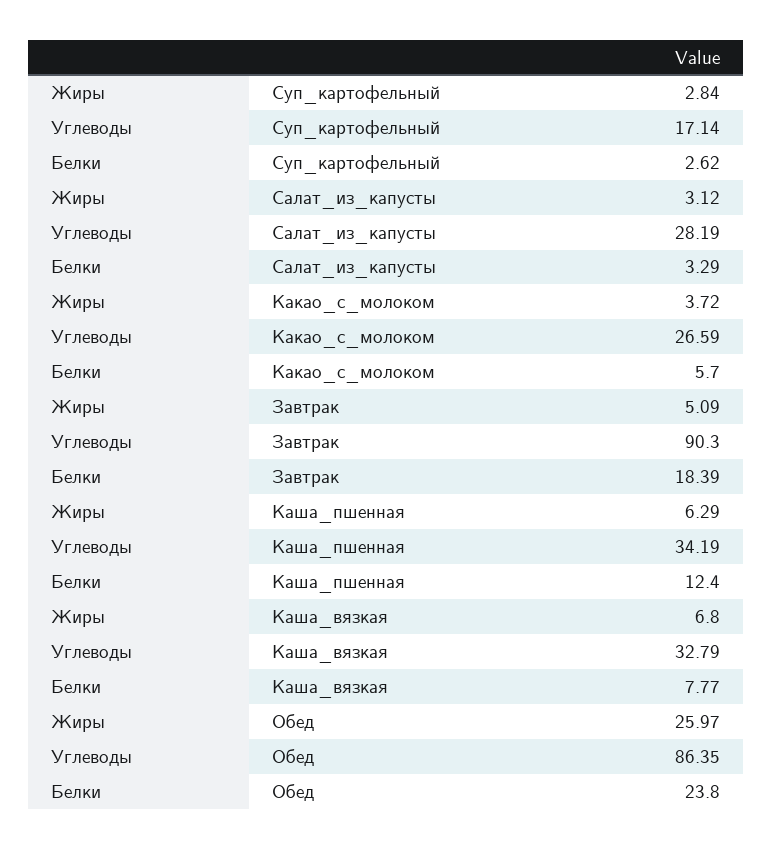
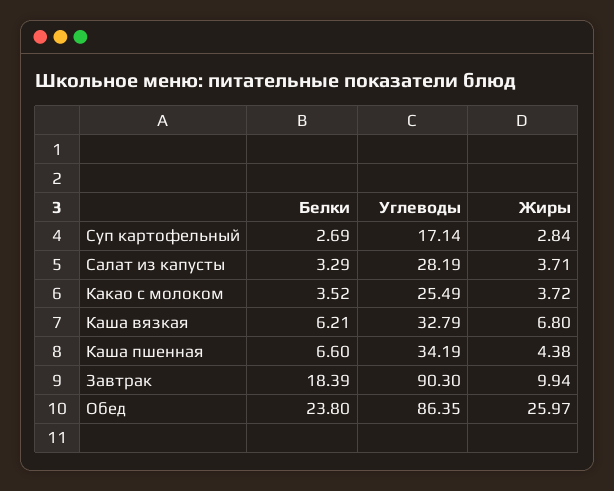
  {
    "Жиры": {
      "Суп_картофельный": 2.84,
-     "Салат_из_капусты": 3.12,
+     "Салат_из_капусты": 3.71,
      "Какао_с_молоком": 3.72,
-     "Завтрак": 5.09,
+     "Завтрак": 9.94,
-     "Каша_пшенная": 6.29,
+     "Каша_пшенная": 4.38,
      "Каша_вязкая": 6.8,
      "Обед": 25.97
    },
    "Углеводы": {
      "Суп_картофельный": 17.14,
      "Салат_из_капусты": 28.19,
-     "Какао_с_молоком": 26.59,
+     "Какао_с_молоком": 25.49,
      "Завтрак": 90.3,
      "Каша_пшенная": 34.19,
      "Каша_вязкая": 32.79,
      "Обед": 86.35
    },
    "Белки": {
-     "Суп_картофельный": 2.62,
+     "Суп_картофельный": 2.69,
      "Салат_из_капусты": 3.29,
-     "Какао_с_молоком": 5.7,
+     "Какао_с_молоком": 3.52,
      "Завтрак": 18.39,
-     "Каша_пшенная": 12.4,
+     "Каша_пшенная": 6.6,
-     "Каша_вязкая": 7.77,
+     "Каша_вязкая": 6.21,
      "Обед": 23.8
    }
  }

